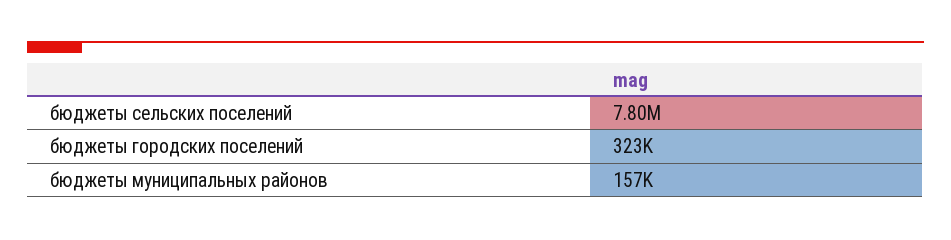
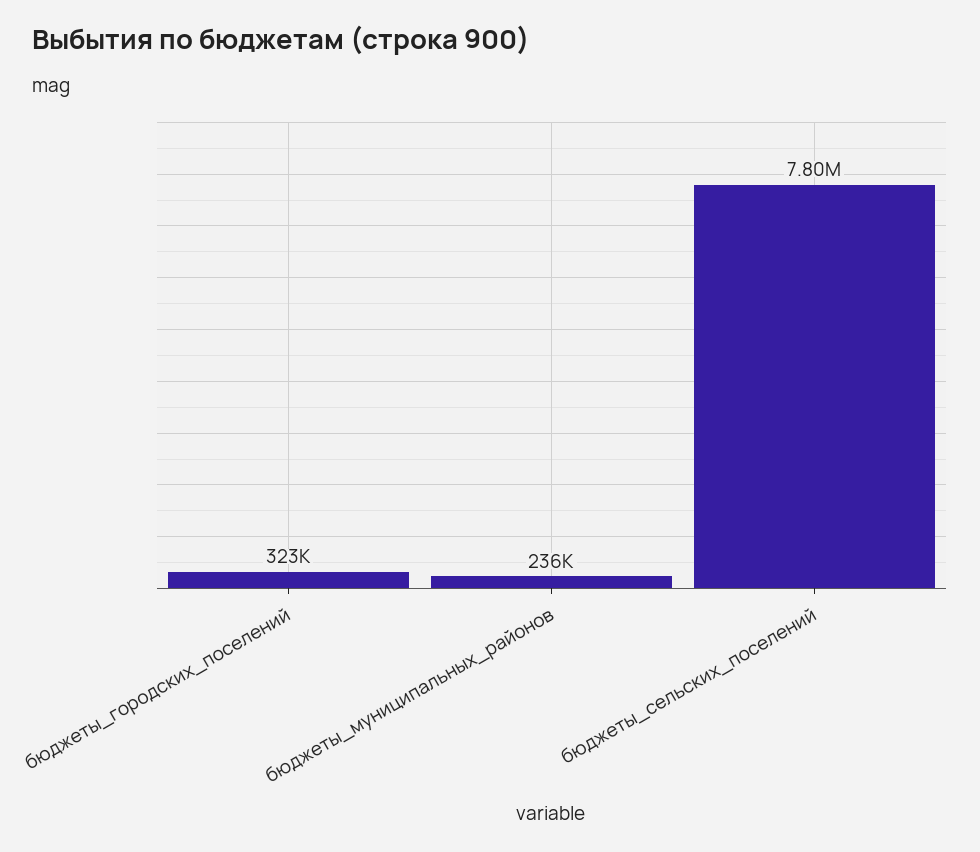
  {
    "бюджеты сельских поселений": 7800000,
    "бюджеты городских поселений": 323000,
-   "бюджеты муниципальных районов": 157000
+   "бюджеты муниципальных районов": 236000
  }

